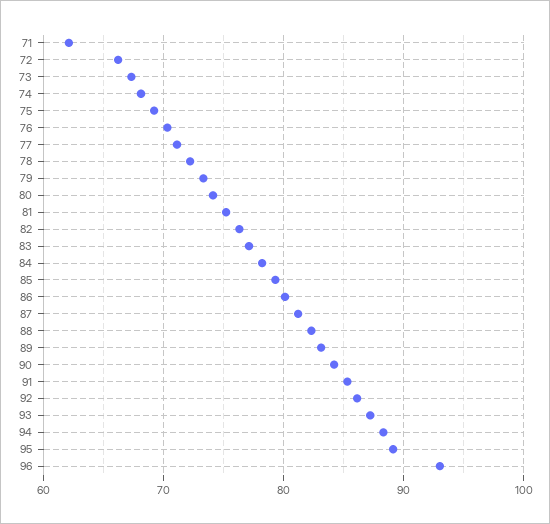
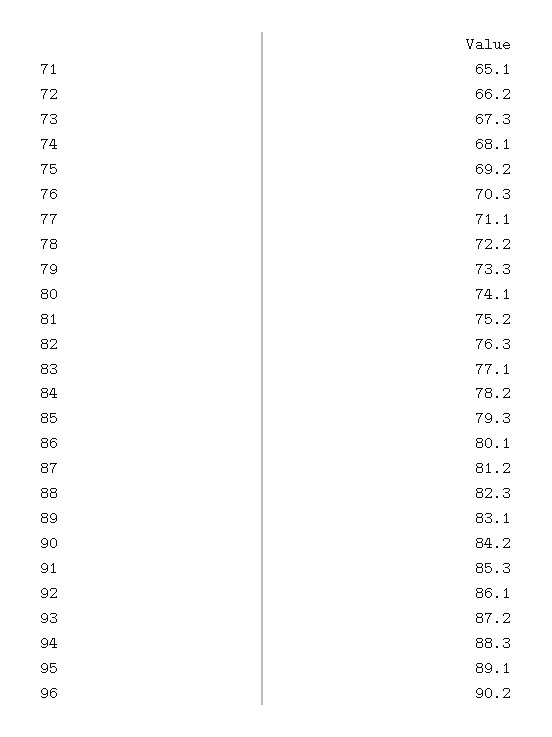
  {
-   "71": 62,
+   "71": 65.1,
    "72": 66.2,
    "73": 67.3,
    "74": 68.1,
    "75": 69.2,
    "76": 70.3,
    "77": 71.1,
    "78": 72.2,
    "79": 73.3,
    "80": 74.1,
    "81": 75.2,
    "82": 76.3,
    "83": 77.1,
    "84": 78.2,
    "85": 79.3,
    "86": 80.1,
    "87": 81.2,
    "88": 82.3,
    "89": 83.1,
    "90": 84.2,
    "91": 85.3,
    "92": 86.1,
    "93": 87.2,
    "94": 88.3,
    "95": 89.1,
-   "96": 93
+   "96": 90.2
  }

